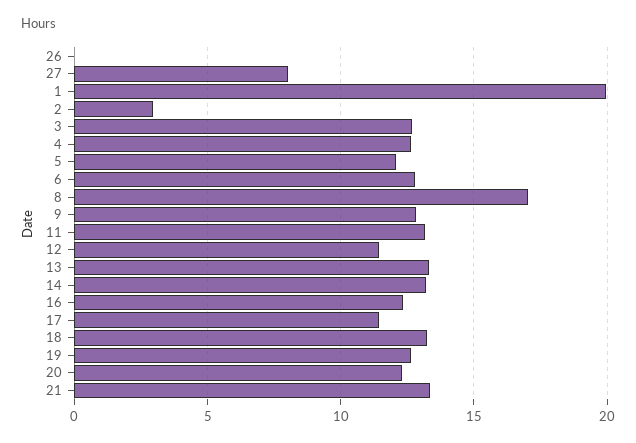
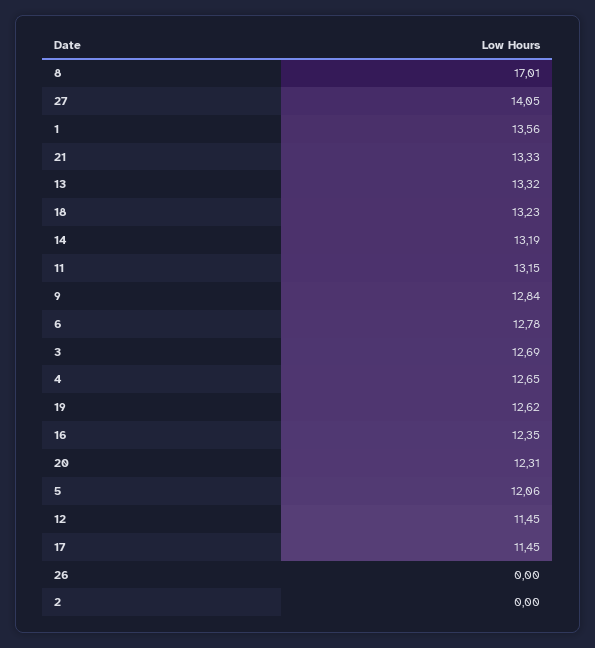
  {
    "26": 0,
-   "27": 8,
+   "27": 14.05,
-   "1": 20,
+   "1": 13.56,
-   "2": 3,
+   "2": 0,
    "3": 12.69,
    "4": 12.65,
    "5": 12.06,
    "6": 12.78,
    "8": 17.01,
    "9": 12.84,
    "11": 13.15,
    "12": 11.45,
    "13": 13.32,
    "14": 13.19,
    "16": 12.35,
    "17": 11.45,
    "18": 13.23,
    "19": 12.62,
    "20": 12.31,
    "21": 13.33
  }

